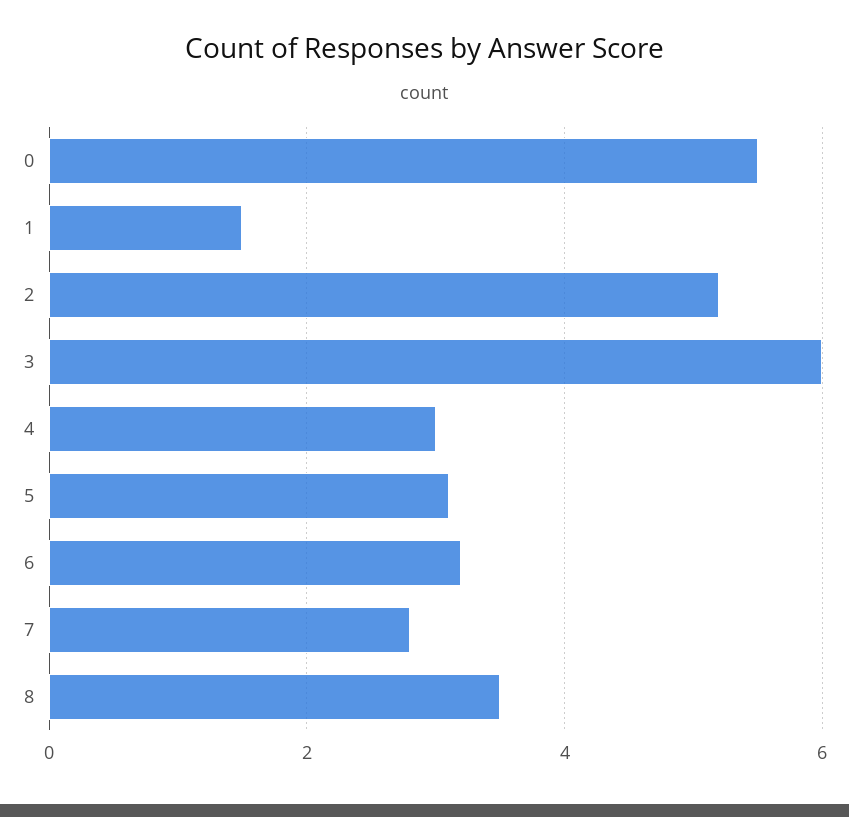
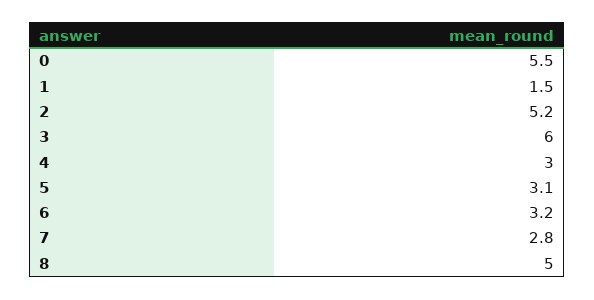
  {
    "0": 5.5,
    "1": 1.5,
    "2": 5.2,
    "3": 6,
    "4": 3,
    "5": 3.1,
    "6": 3.2,
    "7": 2.8,
-   "8": 3.5
+   "8": 5
  }

